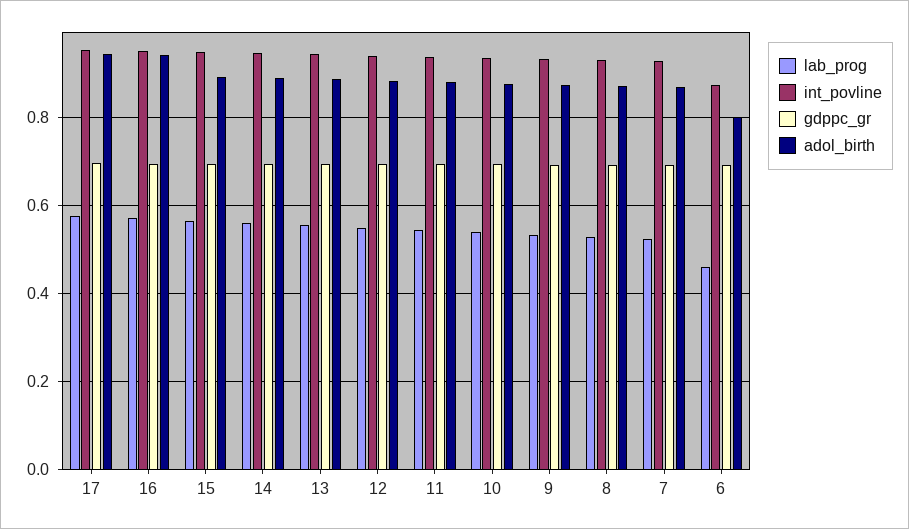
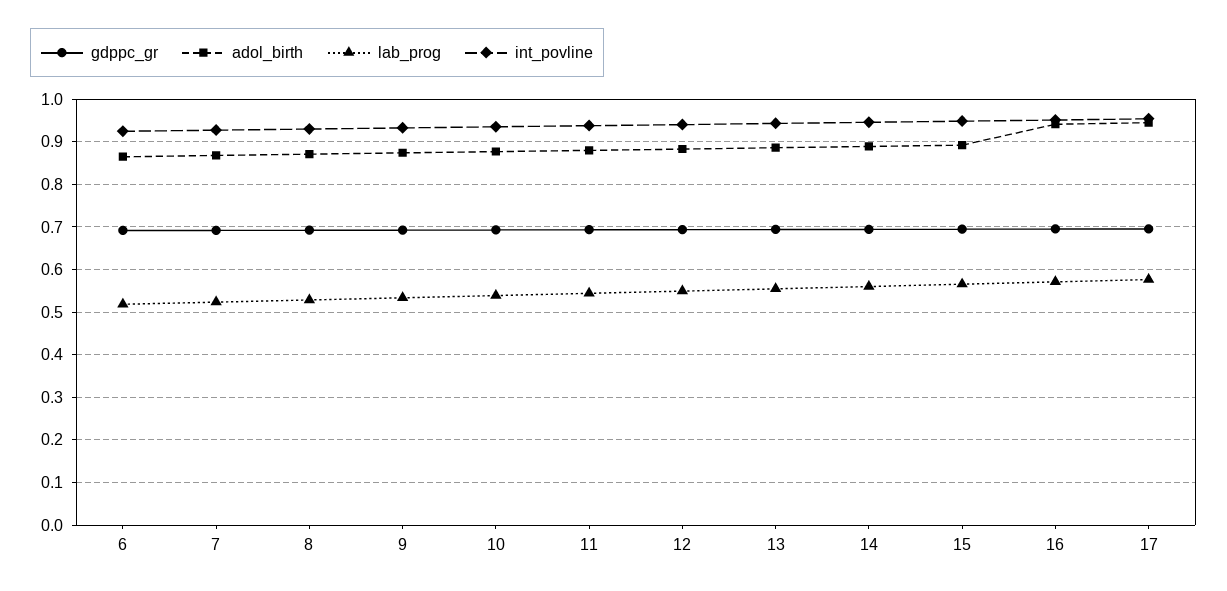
  {
    "lab_prog": {
      "17": 0.58,
      "16": 0.58,
      "15": 0.56,
      "14": 0.56,
      "13": 0.56,
      "12": 0.54,
      "11": 0.54,
      "10": 0.54,
      "9": 0.54,
      "8": 0.52,
      "7": 0.52,
-     "6": 0.46
+     "6": 0.52
    },
    "int_povline": {
      "17": 0.96,
      "16": 0.96,
      "15": 0.94,
      "14": 0.94,
      "13": 0.94,
      "12": 0.94,
      "11": 0.94,
      "10": 0.94,
      "9": 0.94,
      "8": 0.94,
      "7": 0.92,
-     "6": 0.88
+     "6": 0.92
    },
    "gdppc_gr": {
      "17": 0.7,
      "16": 0.7,
      "15": 0.7,
      "14": 0.7,
      "13": 0.7,
      "12": 0.7,
      "11": 0.7,
      "10": 0.7,
      "9": 0.7,
      "8": 0.7,
      "7": 0.7,
      "6": 0.7
    },
    "adol_birth": {
      "17": 0.94,
      "16": 0.94,
      "15": 0.9,
      "14": 0.88,
      "13": 0.88,
      "12": 0.88,
      "11": 0.88,
      "10": 0.88,
      "9": 0.88,
      "8": 0.88,
      "7": 0.86,
-     "6": 0.8
+     "6": 0.86
    }
  }

